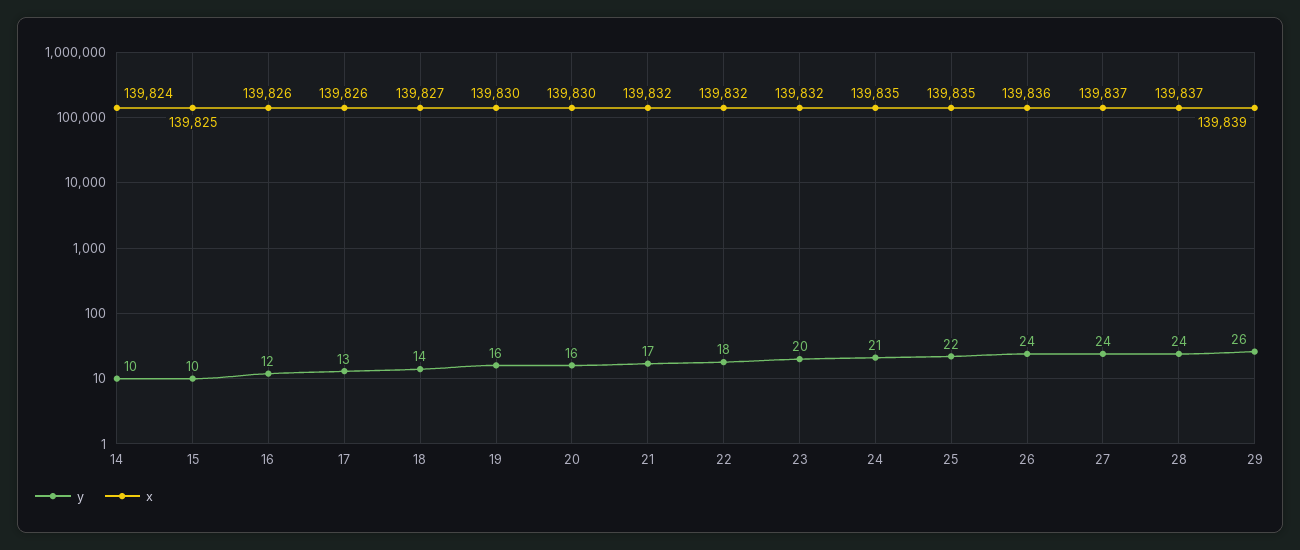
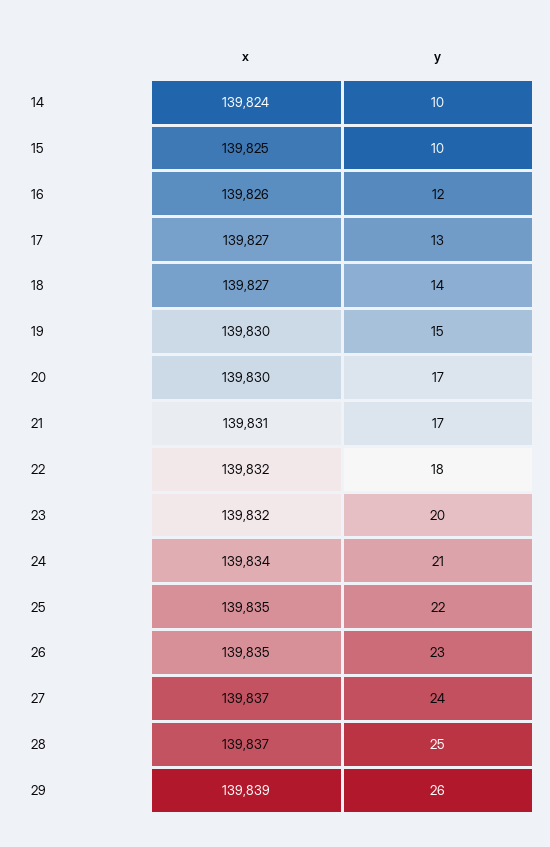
  {
    "y": {
      "14": 10,
      "15": 10,
      "16": 12,
      "17": 13,
      "18": 14,
-     "19": 16,
+     "19": 15,
-     "20": 16,
+     "20": 17,
      "21": 17,
      "22": 18,
      "23": 20,
      "24": 21,
      "25": 22,
-     "26": 24,
+     "26": 23,
      "27": 24,
-     "28": 24,
+     "28": 25,
      "29": 26
    },
    "x": {
      "14": 139824,
      "15": 139825,
      "16": 139826,
-     "17": 139826,
+     "17": 139827,
      "18": 139827,
      "19": 139830,
      "20": 139830,
-     "21": 139832,
+     "21": 139831,
      "22": 139832,
      "23": 139832,
-     "24": 139835,
+     "24": 139834,
      "25": 139835,
-     "26": 139836,
+     "26": 139835,
      "27": 139837,
      "28": 139837,
      "29": 139839
    }
  }

